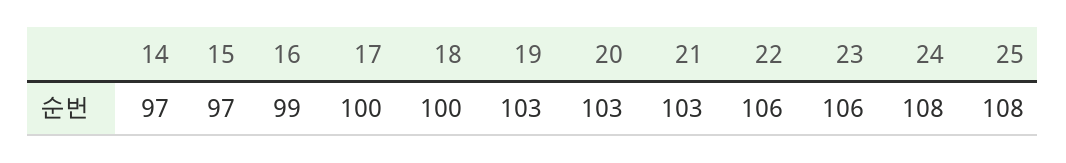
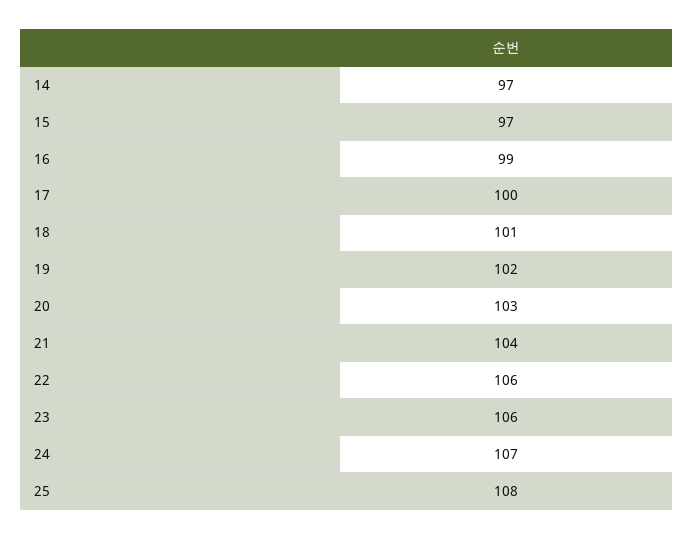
  {
    "14": 97,
    "15": 97,
    "16": 99,
    "17": 100,
-   "18": 100,
+   "18": 101,
-   "19": 103,
+   "19": 102,
    "20": 103,
-   "21": 103,
+   "21": 104,
    "22": 106,
    "23": 106,
-   "24": 108,
+   "24": 107,
    "25": 108
  }

